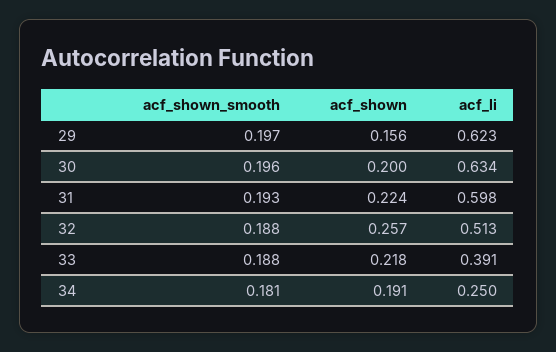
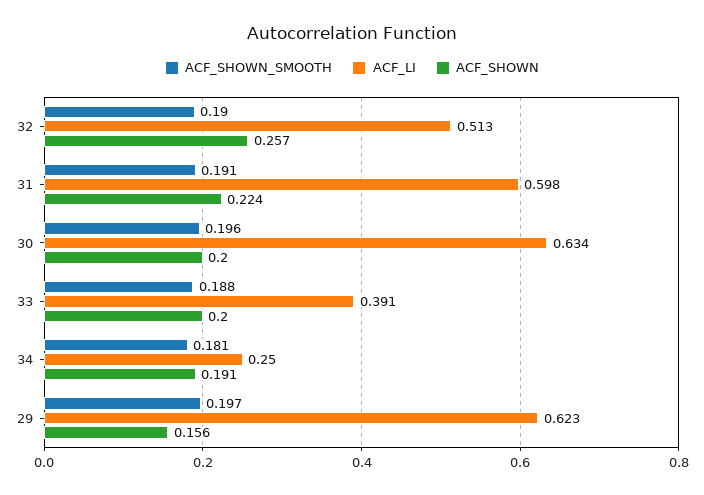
  {
    "acf_shown_smooth": {
      "29": 0.197,
      "30": 0.196,
-     "31": 0.193,
+     "31": 0.191,
-     "32": 0.188,
+     "32": 0.19,
      "33": 0.188,
      "34": 0.181
    },
    "acf_shown": {
      "29": 0.156,
      "30": 0.2,
      "31": 0.224,
      "32": 0.257,
-     "33": 0.218,
+     "33": 0.2,
      "34": 0.191
    },
    "acf_li": {
      "29": 0.623,
      "30": 0.634,
      "31": 0.598,
      "32": 0.513,
      "33": 0.391,
      "34": 0.25
    }
  }

